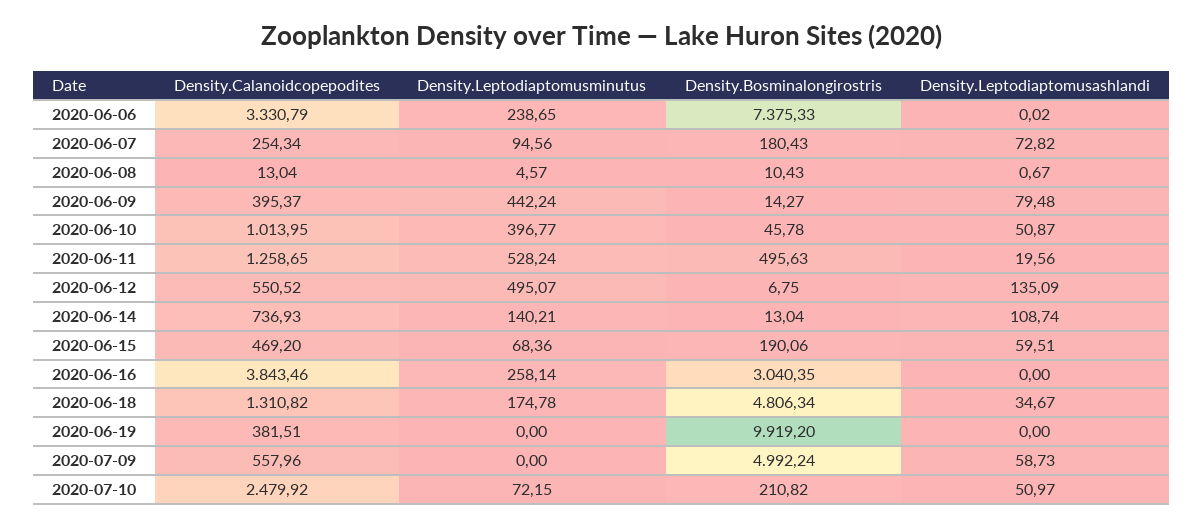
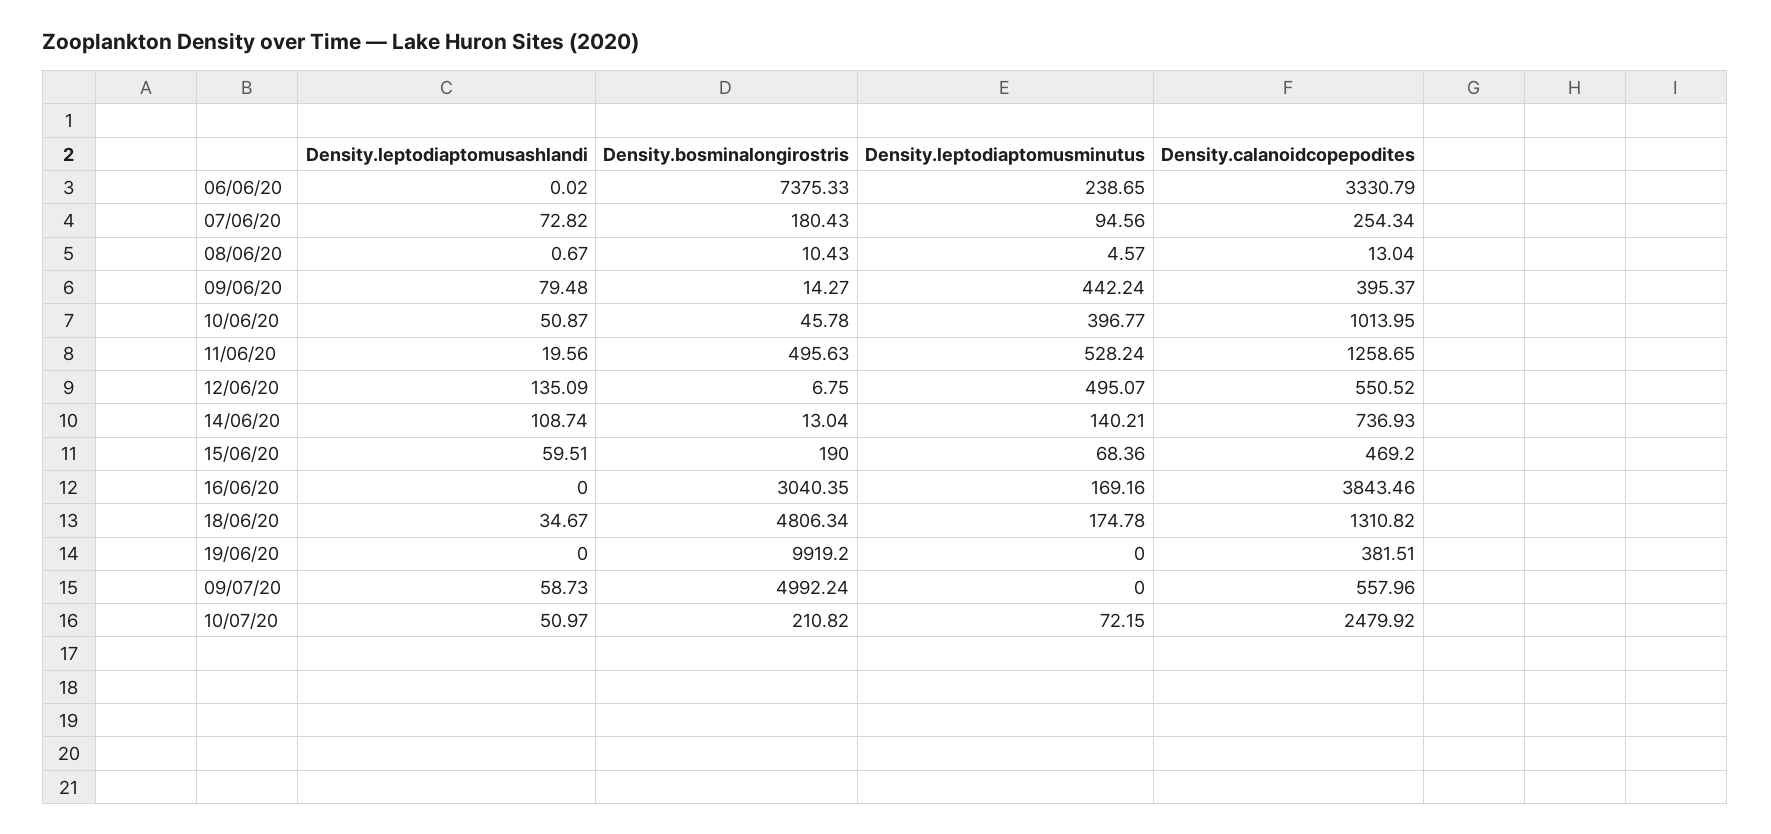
  {
    "Density.Calanoidcopepodites": {
      "2020-06-06": 3330.79,
      "2020-06-07": 254.34,
      "2020-06-08": 13.04,
      "2020-06-09": 395.37,
      "2020-06-10": 1013.95,
      "2020-06-11": 1258.65,
      "2020-06-12": 550.52,
      "2020-06-14": 736.93,
      "2020-06-15": 469.2,
      "2020-06-16": 3843.46,
      "2020-06-18": 1310.82,
      "2020-06-19": 381.51,
      "2020-07-09": 557.96,
      "2020-07-10": 2479.92
    },
    "Density.Leptodiaptomusminutus": {
      "2020-06-06": 238.65,
      "2020-06-07": 94.56,
      "2020-06-08": 4.57,
      "2020-06-09": 442.24,
      "2020-06-10": 396.77,
      "2020-06-11": 528.24,
      "2020-06-12": 495.07,
      "2020-06-14": 140.21,
      "2020-06-15": 68.36,
-     "2020-06-16": 258.14,
+     "2020-06-16": 169.16,
      "2020-06-18": 174.78,
      "2020-06-19": 0,
      "2020-07-09": 0,
      "2020-07-10": 72.15
    },
    "Density.Bosminalongirostris": {
      "2020-06-06": 7375.33,
      "2020-06-07": 180.43,
      "2020-06-08": 10.43,
      "2020-06-09": 14.27,
      "2020-06-10": 45.78,
      "2020-06-11": 495.63,
      "2020-06-12": 6.75,
      "2020-06-14": 13.04,
-     "2020-06-15": 190.06,
+     "2020-06-15": 190,
      "2020-06-16": 3040.35,
      "2020-06-18": 4806.34,
      "2020-06-19": 9919.2,
      "2020-07-09": 4992.24,
      "2020-07-10": 210.82
    },
    "Density.Leptodiaptomusashlandi": {
      "2020-06-06": 0.02,
      "2020-06-07": 72.82,
      "2020-06-08": 0.67,
      "2020-06-09": 79.48,
      "2020-06-10": 50.87,
      "2020-06-11": 19.56,
      "2020-06-12": 135.09,
      "2020-06-14": 108.74,
      "2020-06-15": 59.51,
      "2020-06-16": 0,
      "2020-06-18": 34.67,
      "2020-06-19": 0,
      "2020-07-09": 58.73,
      "2020-07-10": 50.97
    }
  }

